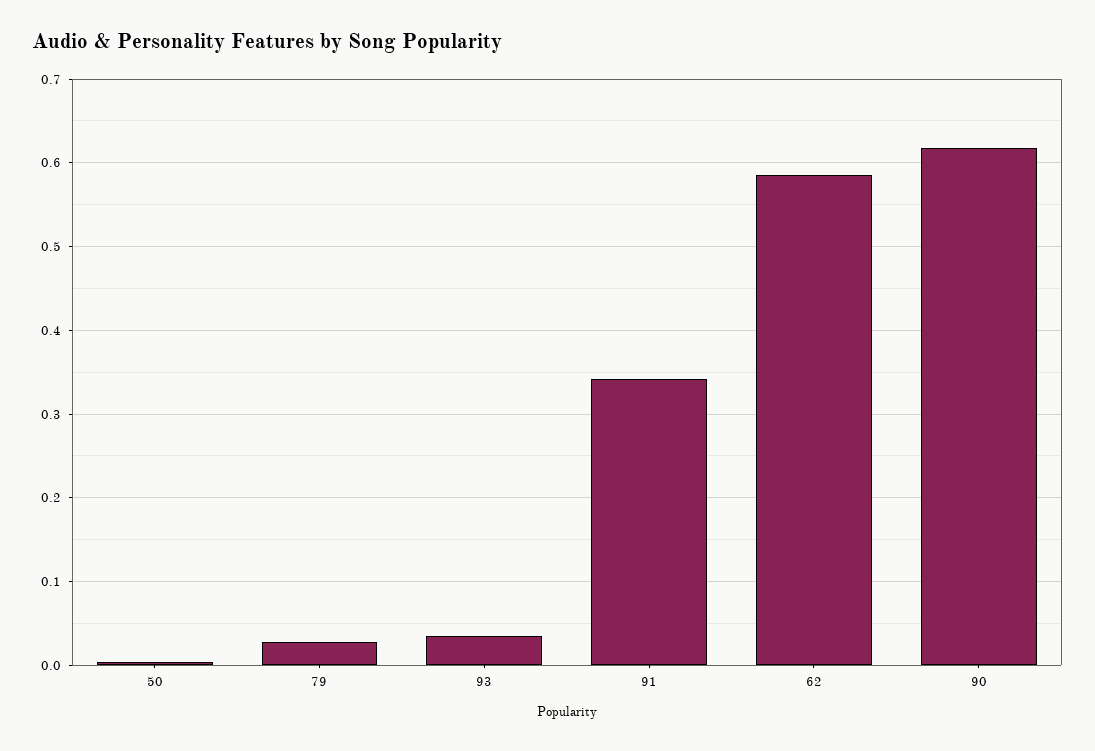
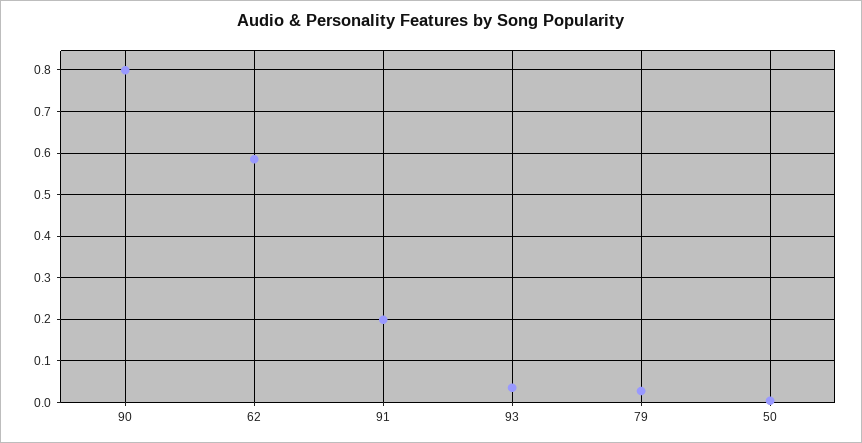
  {
    "50": 0,
    "79": 0.03,
    "93": 0.04,
-   "91": 0.34,
+   "91": 0.2,
    "62": 0.59,
-   "90": 0.62
+   "90": 0.8
  }

